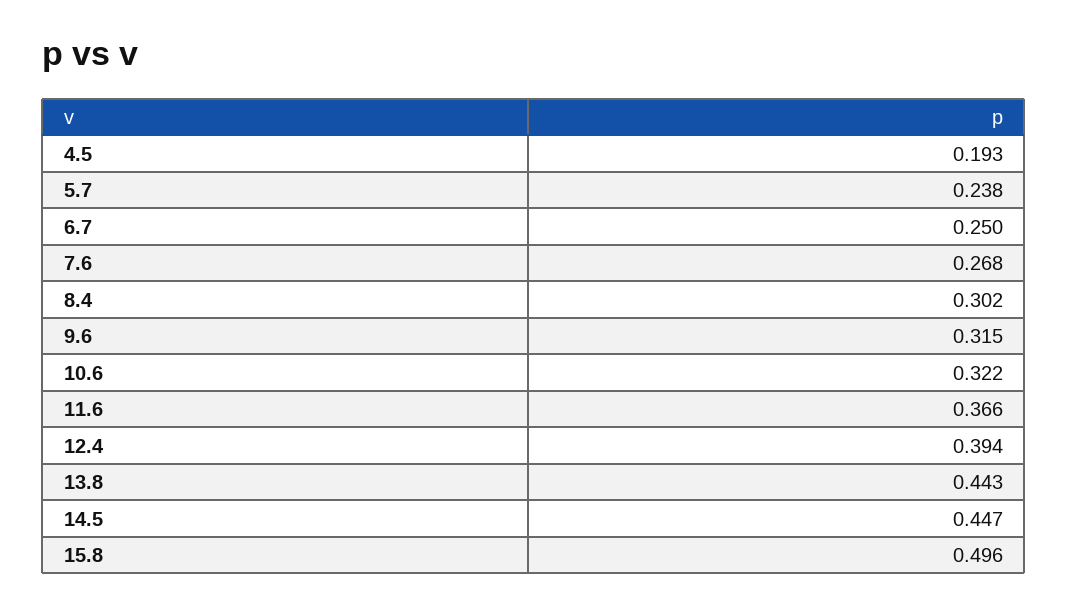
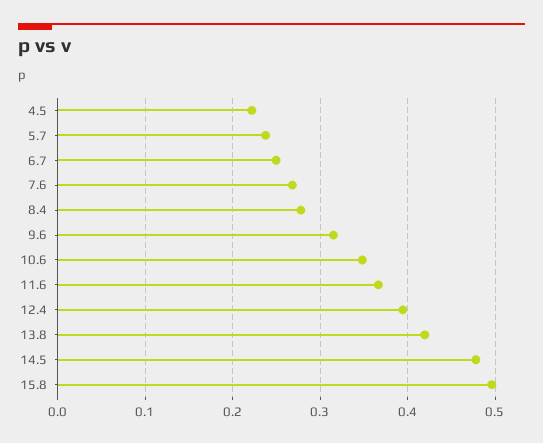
  {
-   "4.5": 0.193,
+   "4.5": 0.22,
    "5.7": 0.238,
    "6.7": 0.25,
    "7.6": 0.268,
-   "8.4": 0.302,
+   "8.4": 0.28,
    "9.6": 0.315,
-   "10.6": 0.322,
+   "10.6": 0.35,
    "11.6": 0.366,
    "12.4": 0.394,
-   "13.8": 0.443,
+   "13.8": 0.42,
-   "14.5": 0.447,
+   "14.5": 0.48,
    "15.8": 0.496
  }

